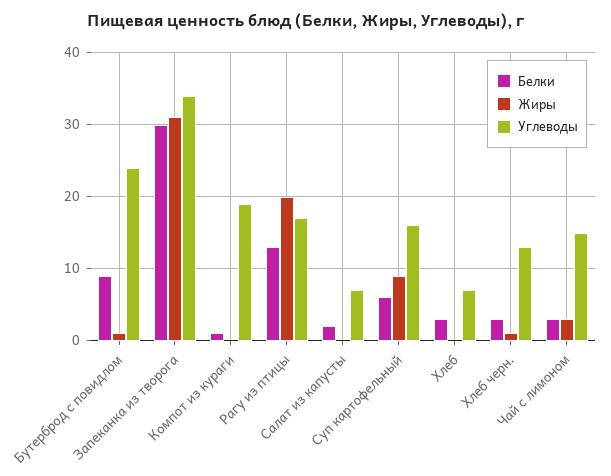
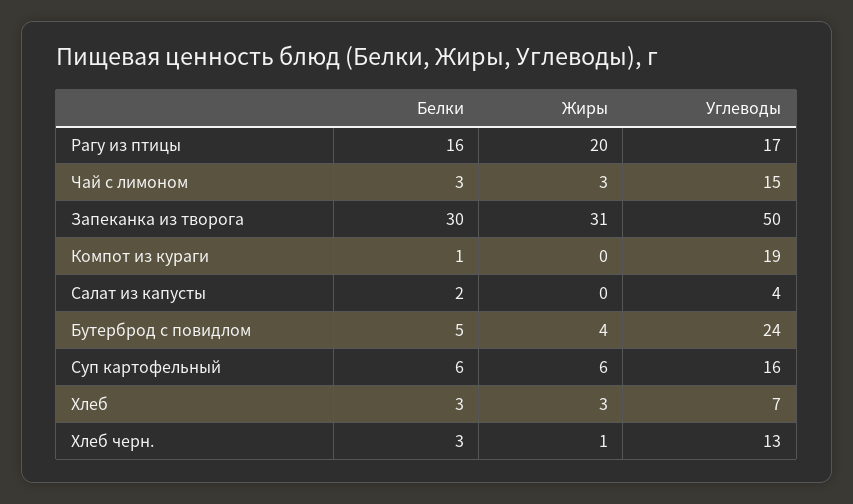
  {
    "Белки": {
-     "Бутерброд с повидлом": 9,
+     "Бутерброд с повидлом": 5,
      "Запеканка из творога": 30,
      "Компот из кураги": 1,
-     "Рагу из птицы": 13,
+     "Рагу из птицы": 16,
      "Салат из капусты": 2,
      "Суп картофельный": 6,
      "Хлеб": 3,
      "Хлеб черн.": 3,
      "Чай с лимоном": 3
    },
    "Жиры": {
-     "Бутерброд с повидлом": 1,
+     "Бутерброд с повидлом": 4,
      "Запеканка из творога": 31,
      "Компот из кураги": 0,
      "Рагу из птицы": 20,
      "Салат из капусты": 0,
-     "Суп картофельный": 9,
+     "Суп картофельный": 6,
-     "Хлеб": 0,
+     "Хлеб": 3,
      "Хлеб черн.": 1,
      "Чай с лимоном": 3
    },
    "Углеводы": {
      "Бутерброд с повидлом": 24,
-     "Запеканка из творога": 34,
+     "Запеканка из творога": 50,
      "Компот из кураги": 19,
      "Рагу из птицы": 17,
-     "Салат из капусты": 7,
+     "Салат из капусты": 4,
      "Суп картофельный": 16,
      "Хлеб": 7,
      "Хлеб черн.": 13,
      "Чай с лимоном": 15
    }
  }

